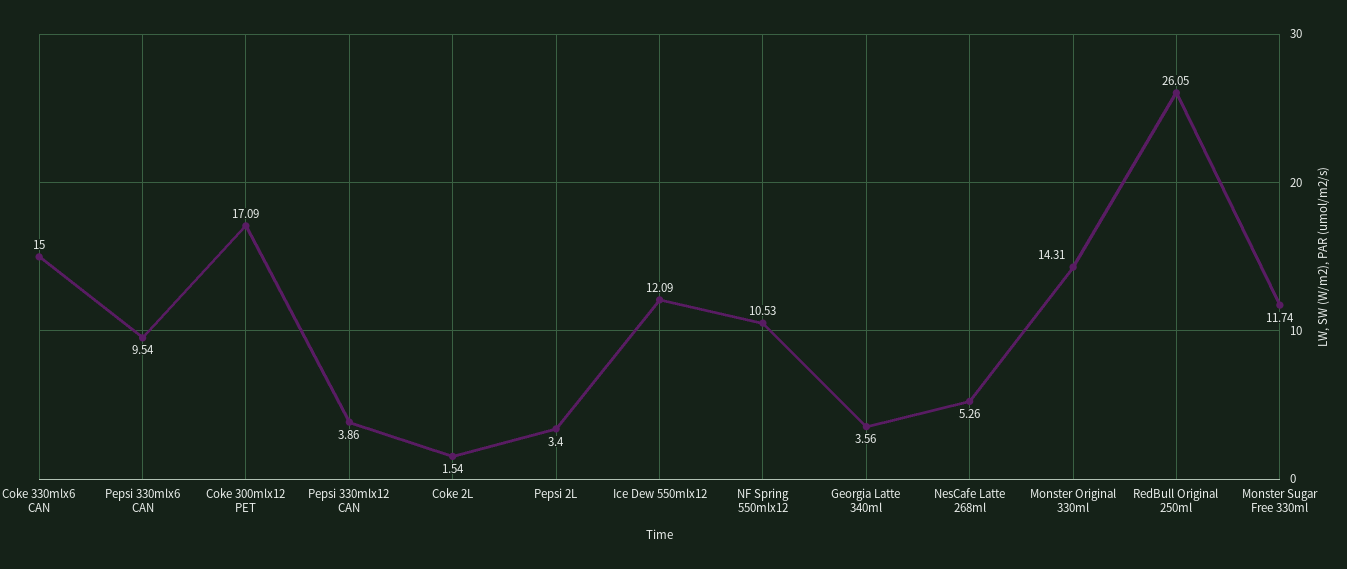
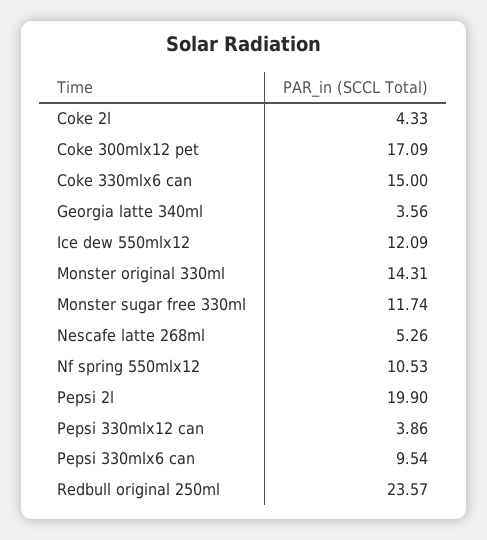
  {
    "Coke 330mlx6 CAN": 15,
    "Pepsi 330mlx6 CAN": 9.54,
    "Coke 300mlx12 PET": 17.09,
    "Pepsi 330mlx12 CAN": 3.86,
-   "Coke 2L": 1.54,
+   "Coke 2L": 4.33,
-   "Pepsi 2L": 3.4,
+   "Pepsi 2L": 19.9,
    "Ice Dew 550mlx12": 12.09,
    "NF Spring 550mlx12": 10.53,
    "Georgia Latte 340ml": 3.56,
    "NesCafe Latte 268ml": 5.26,
    "Monster Original 330ml": 14.31,
-   "RedBull Original 250ml": 26.05,
+   "RedBull Original 250ml": 23.57,
    "Monster Sugar Free 330ml": 11.74
  }

